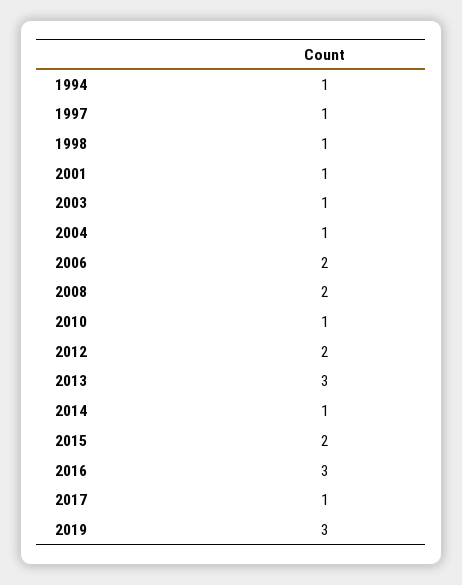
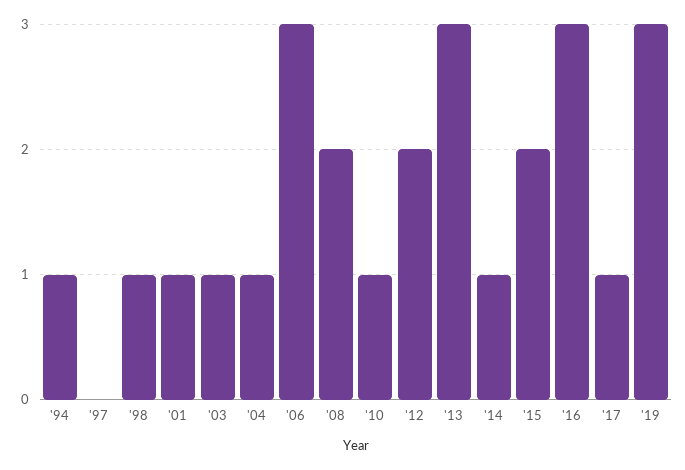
  {
    "1994": 1,
-   "1997": 1,
+   "1997": 0,
    "1998": 1,
    "2001": 1,
    "2003": 1,
    "2004": 1,
-   "2006": 2,
+   "2006": 3,
    "2008": 2,
    "2010": 1,
    "2012": 2,
    "2013": 3,
    "2014": 1,
    "2015": 2,
    "2016": 3,
    "2017": 1,
    "2019": 3
  }

